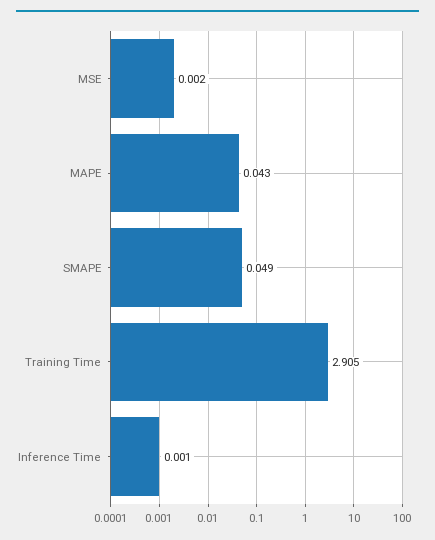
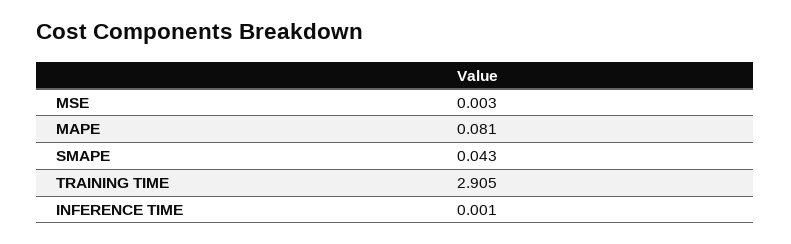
  {
-   "MSE": 0.002,
+   "MSE": 0.003,
-   "MAPE": 0.043,
+   "MAPE": 0.081,
-   "SMAPE": 0.049,
+   "SMAPE": 0.043,
    "Training Time": 2.905,
    "Inference Time": 0.001
  }

